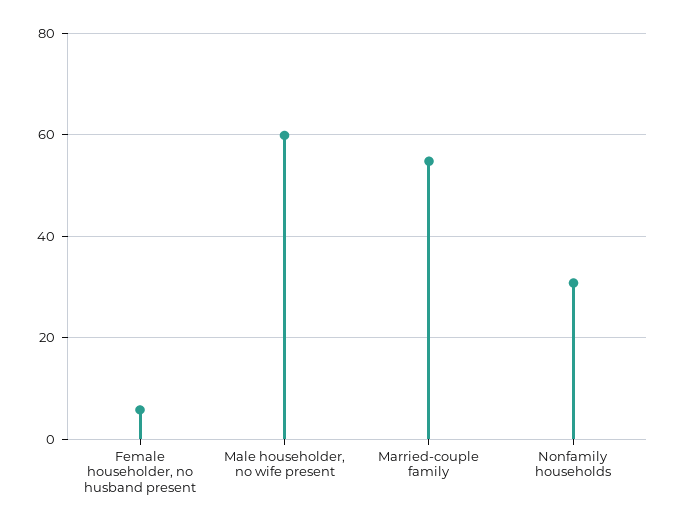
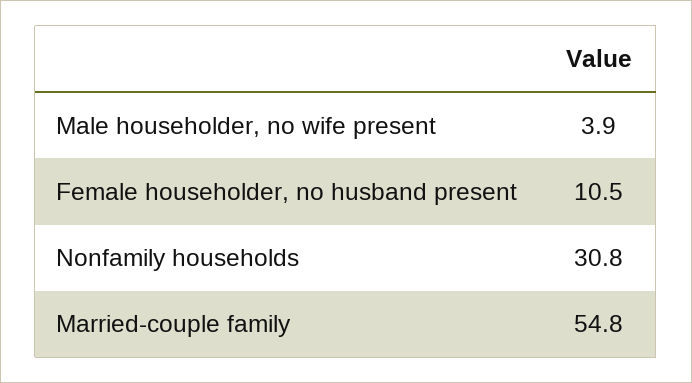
  {
-   "Female householder, no husband present": 6,
+   "Female householder, no husband present": 10.5,
-   "Male householder, no wife present": 60,
+   "Male householder, no wife present": 3.9,
    "Married-couple family": 54.8,
    "Nonfamily households": 30.8
  }

